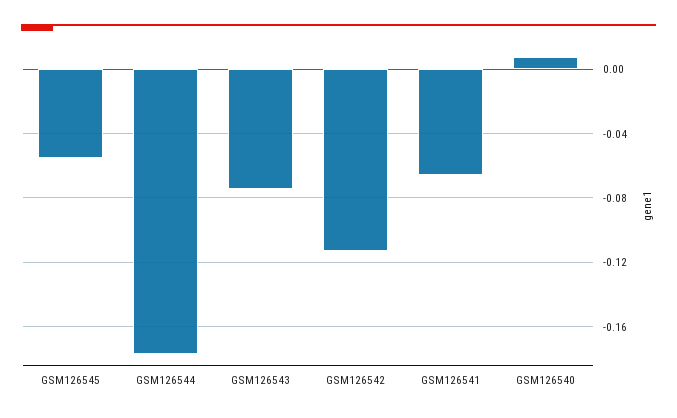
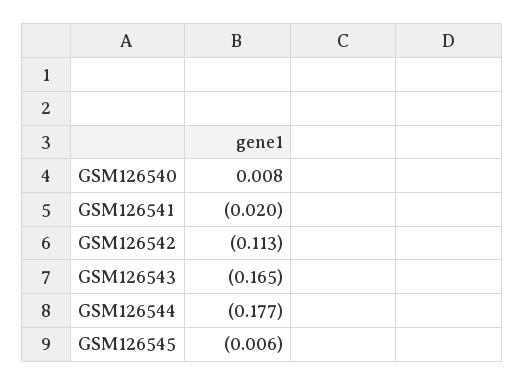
  {
-   "GSM126545": -0.055,
+   "GSM126545": -0.006,
    "GSM126544": -0.177,
-   "GSM126543": -0.075,
+   "GSM126543": -0.165,
    "GSM126542": -0.113,
-   "GSM126541": -0.065,
+   "GSM126541": -0.02,
    "GSM126540": 0.008
  }

